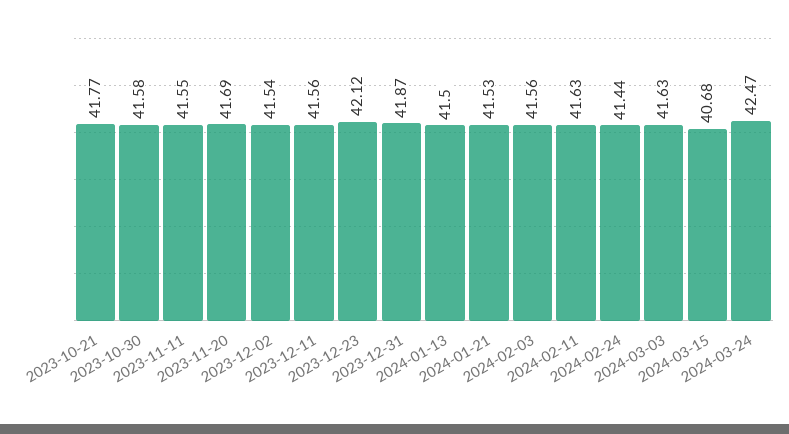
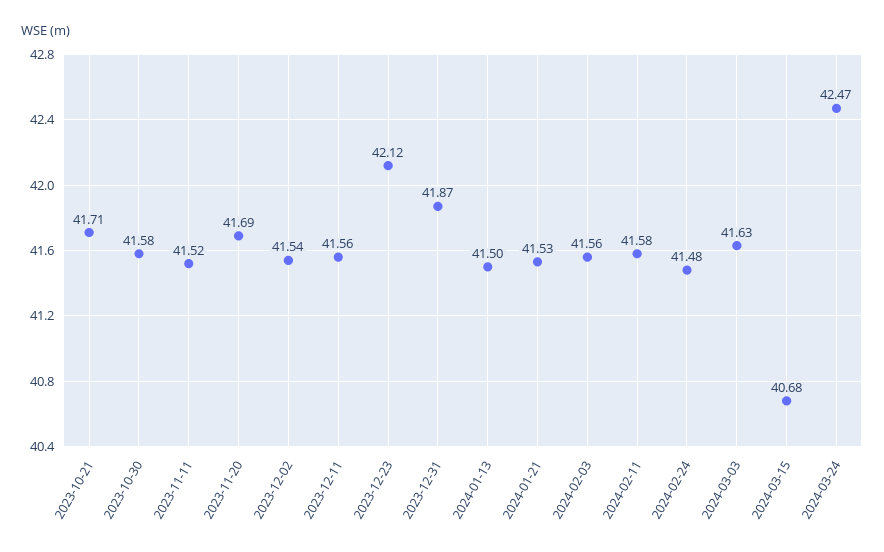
  {
-   "2023-10-21": 41.77,
+   "2023-10-21": 41.71,
    "2023-10-30": 41.58,
-   "2023-11-11": 41.55,
+   "2023-11-11": 41.52,
    "2023-11-20": 41.69,
    "2023-12-02": 41.54,
    "2023-12-11": 41.56,
    "2023-12-23": 42.12,
    "2023-12-31": 41.87,
    "2024-01-13": 41.5,
    "2024-01-21": 41.53,
    "2024-02-03": 41.56,
-   "2024-02-11": 41.63,
+   "2024-02-11": 41.58,
-   "2024-02-24": 41.44,
+   "2024-02-24": 41.48,
    "2024-03-03": 41.63,
    "2024-03-15": 40.68,
    "2024-03-24": 42.47
  }

